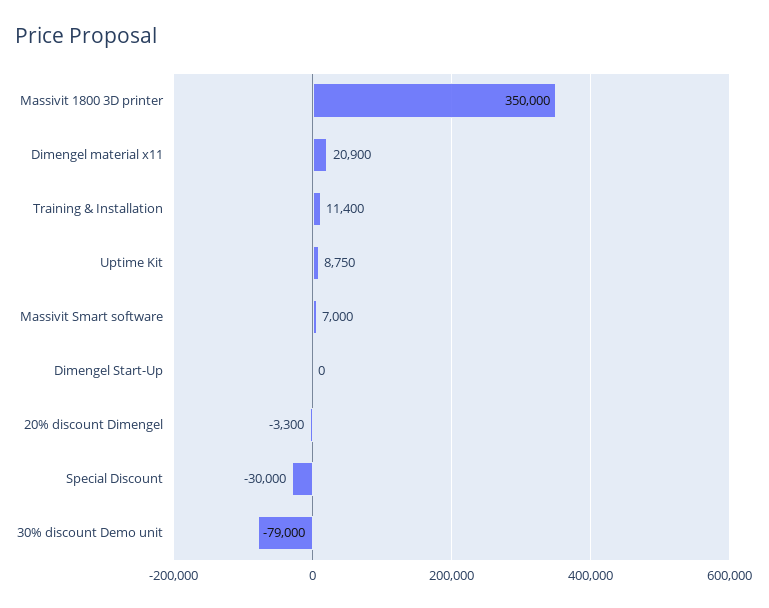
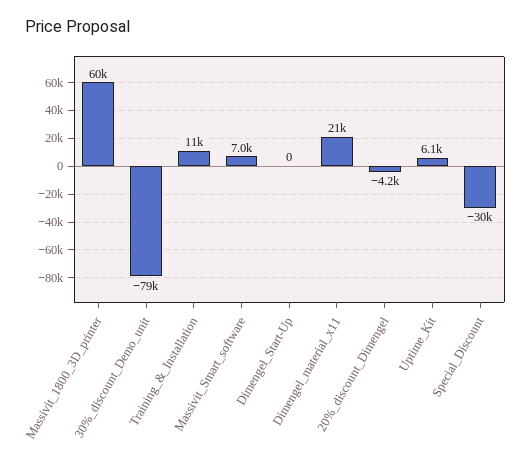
  {
-   "Massivit 1800 3D printer": 350000,
+   "Massivit 1800 3D printer": 60000,
    "Dimengel material x11": 20900,
    "Training & Installation": 11400,
-   "Uptime Kit": 8750,
+   "Uptime Kit": 6100,
    "Massivit Smart software": 7000,
    "Dimengel Start-Up": 0,
-   "20% discount Dimengel": -3300,
+   "20% discount Dimengel": -4200,
    "Special Discount": -30000,
    "30% discount Demo unit": -79000
  }

